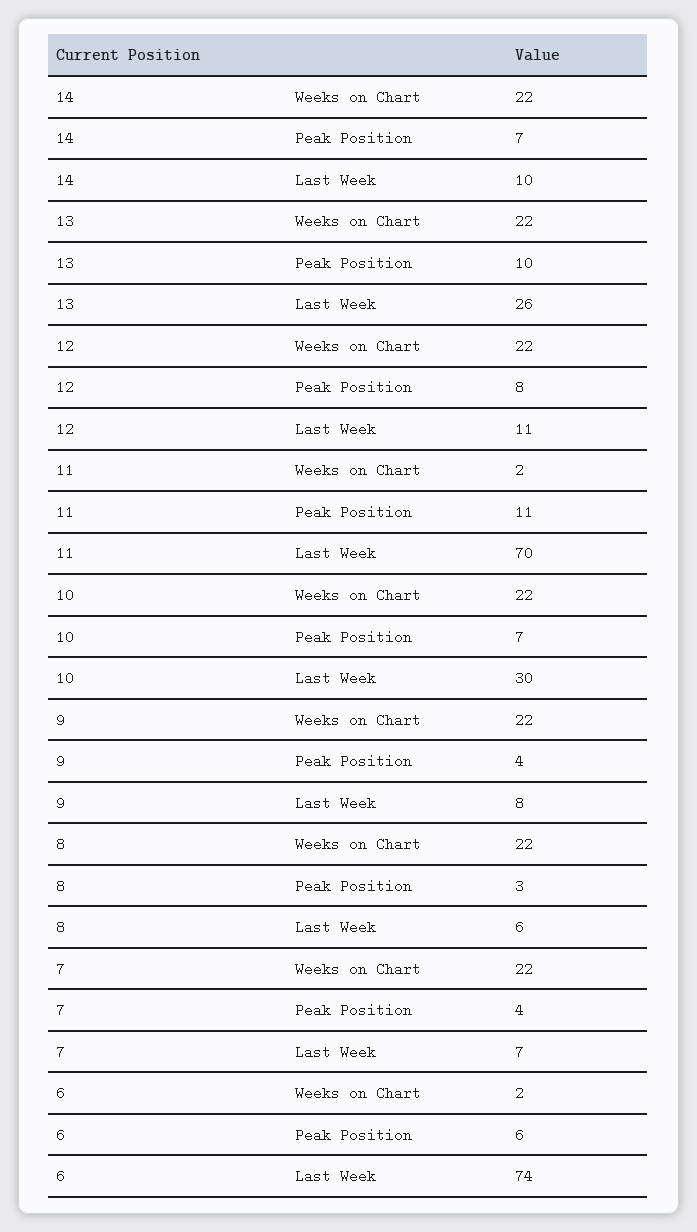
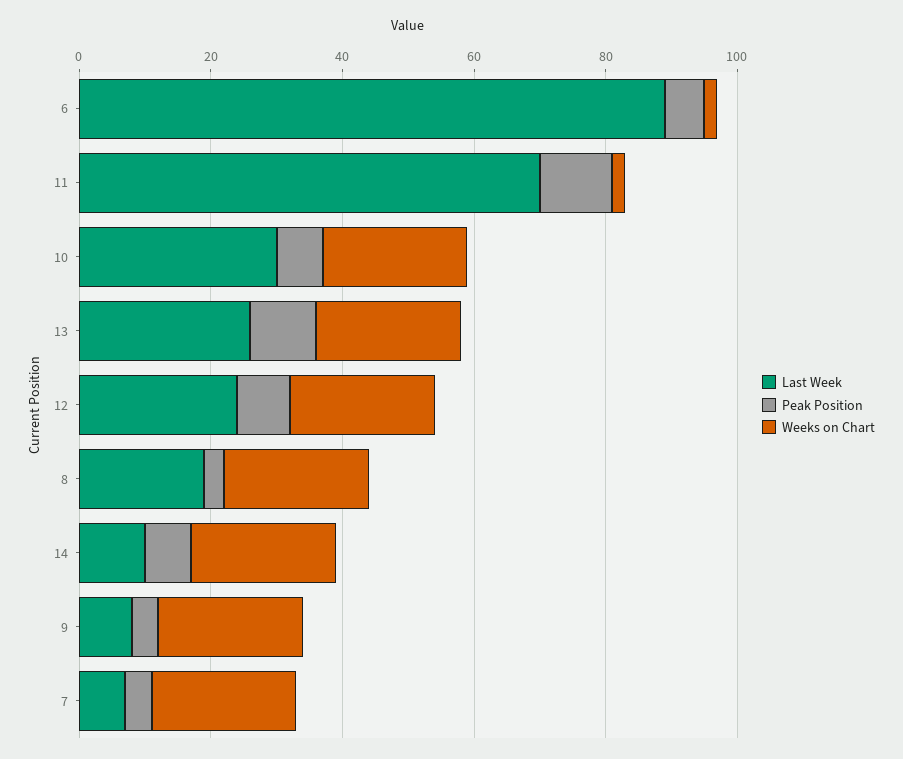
  {
    "Weeks on Chart": {
      "14": 22,
      "13": 22,
      "12": 22,
      "11": 2,
      "10": 22,
      "9": 22,
      "8": 22,
      "7": 22,
      "6": 2
    },
    "Peak Position": {
      "14": 7,
      "13": 10,
      "12": 8,
      "11": 11,
      "10": 7,
      "9": 4,
      "8": 3,
      "7": 4,
      "6": 6
    },
    "Last Week": {
      "14": 10,
      "13": 26,
-     "12": 11,
+     "12": 25,
      "11": 70,
      "10": 30,
      "9": 8,
-     "8": 6,
+     "8": 20,
      "7": 7,
-     "6": 74
+     "6": 90
    }
  }

